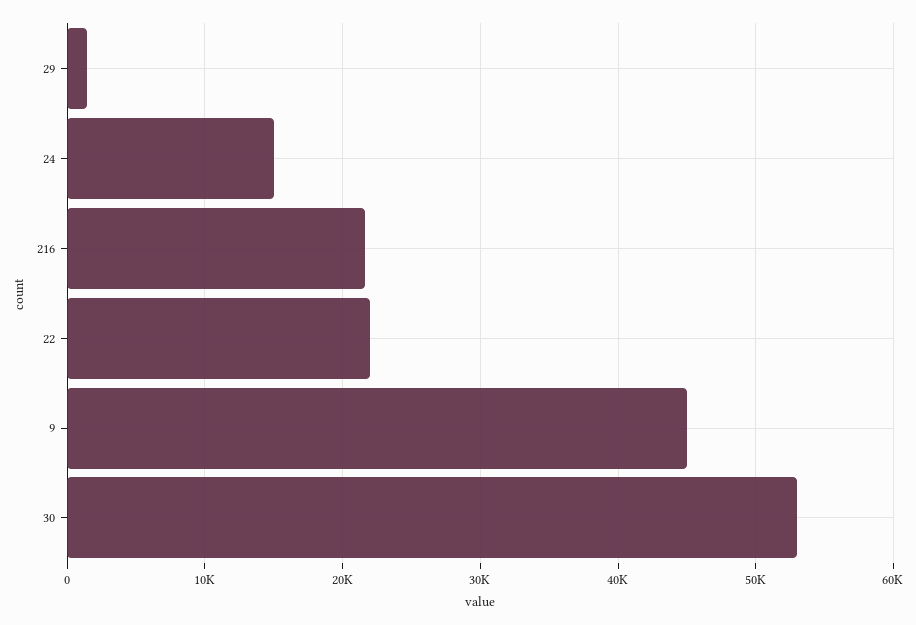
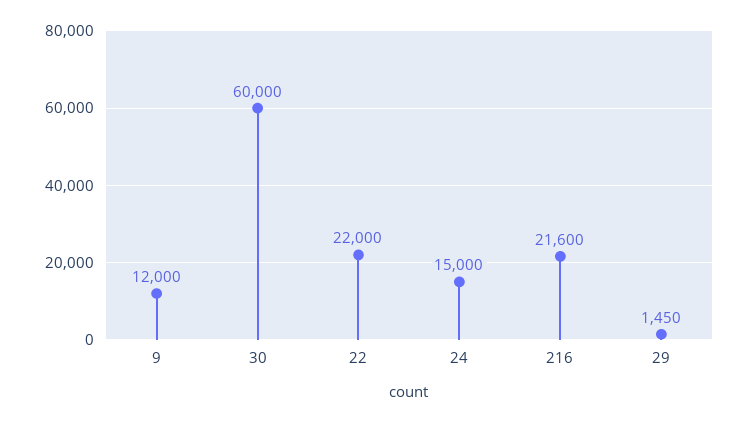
  {
    "29": 1450,
    "24": 15000,
    "216": 21600,
    "22": 22000,
-   "9": 45000,
+   "9": 12000,
-   "30": 53000
+   "30": 60000
  }

